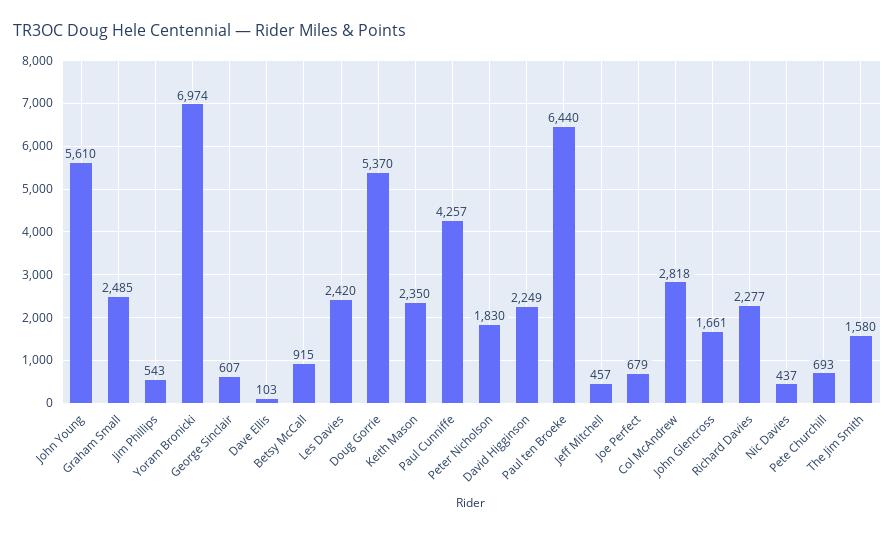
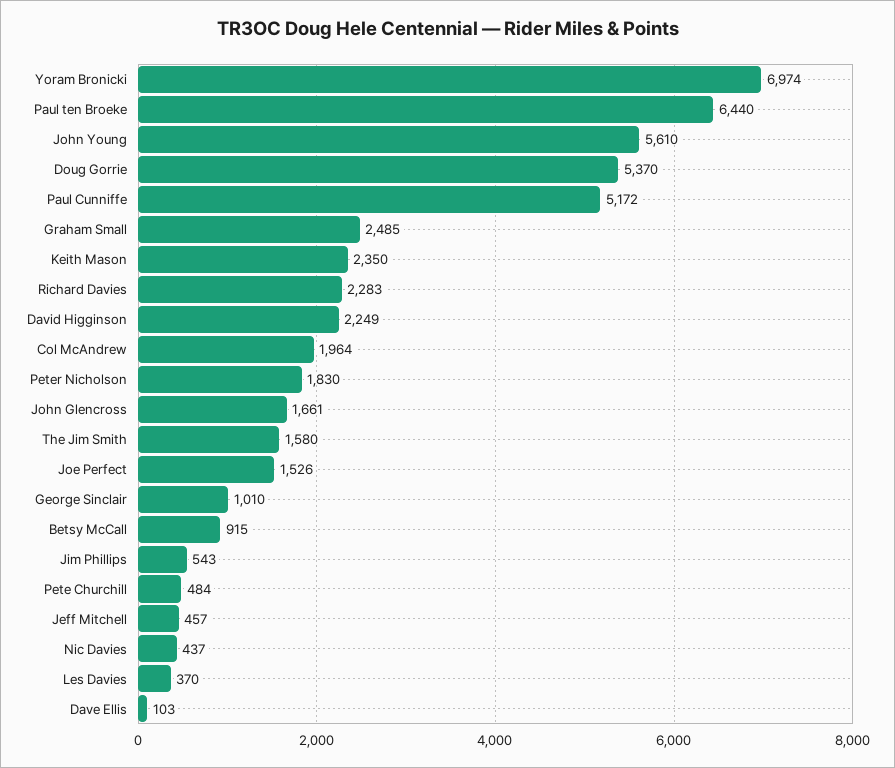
  {
    "John Young": 5610,
    "Graham Small": 2485,
    "Jim Phillips": 543,
    "Yoram Bronicki": 6974,
-   "George Sinclair": 607,
+   "George Sinclair": 1010,
    "Dave Ellis": 103,
    "Betsy McCall": 915,
-   "Les Davies": 2420,
+   "Les Davies": 370,
    "Doug Gorrie": 5370,
    "Keith Mason": 2350,
-   "Paul Cunniffe": 4257,
+   "Paul Cunniffe": 5172,
    "Peter Nicholson": 1830,
    "David Higginson": 2249,
    "Paul ten Broeke": 6440,
    "Jeff Mitchell": 457,
-   "Joe Perfect": 679,
+   "Joe Perfect": 1526,
-   "Col McAndrew": 2818,
+   "Col McAndrew": 1964,
    "John Glencross": 1661,
-   "Richard Davies": 2277,
+   "Richard Davies": 2283,
    "Nic Davies": 437,
-   "Pete Churchill": 693,
+   "Pete Churchill": 484,
    "The Jim Smith": 1580
  }

